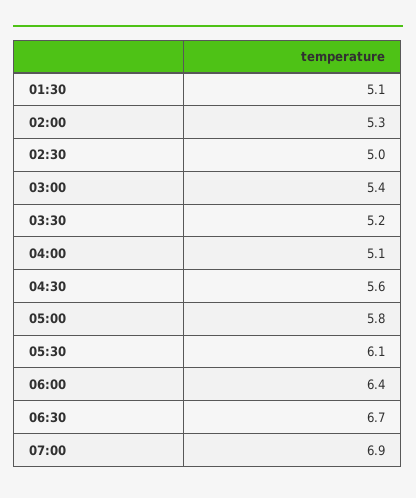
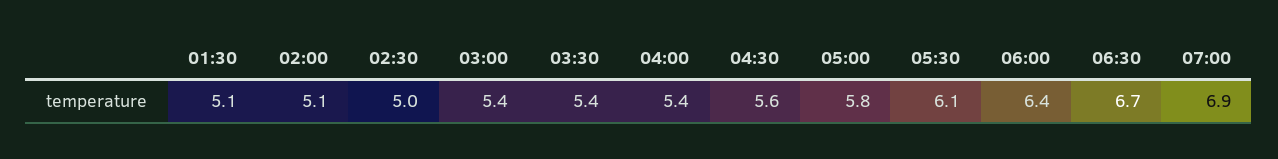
  {
    "01:30": 5.1,
-   "02:00": 5.3,
+   "02:00": 5.1,
    "02:30": 5,
    "03:00": 5.4,
-   "03:30": 5.2,
+   "03:30": 5.4,
-   "04:00": 5.1,
+   "04:00": 5.4,
    "04:30": 5.6,
    "05:00": 5.8,
    "05:30": 6.1,
    "06:00": 6.4,
    "06:30": 6.7,
    "07:00": 6.9
  }

